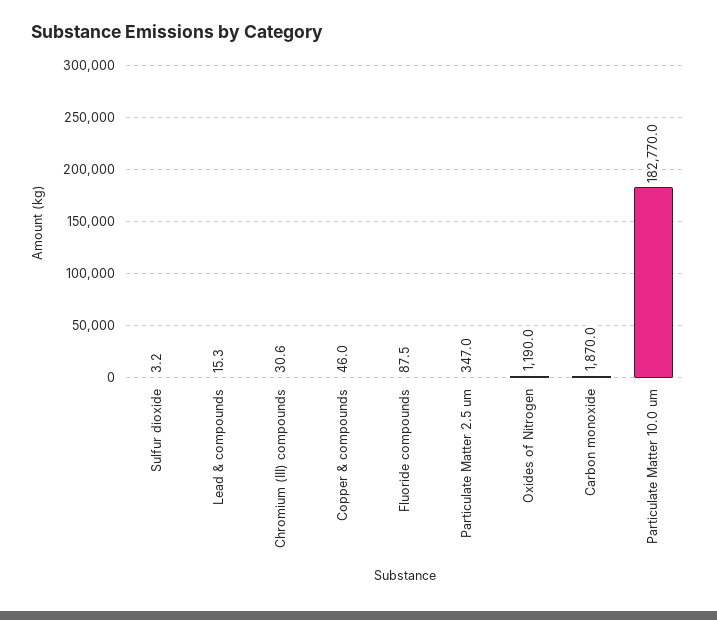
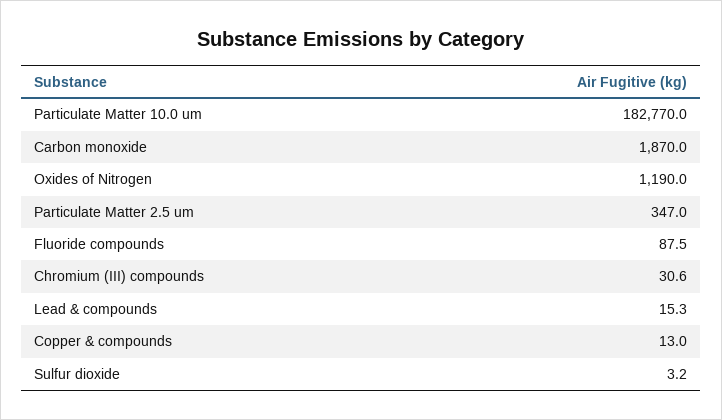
  {
    "Sulfur dioxide": 3.2,
    "Lead & compounds": 15.3,
    "Chromium (III) compounds": 30.6,
-   "Copper & compounds": 46,
+   "Copper & compounds": 13,
    "Fluoride compounds": 87.5,
    "Particulate Matter 2.5 um": 347,
    "Oxides of Nitrogen": 1190,
    "Carbon monoxide": 1870,
    "Particulate Matter 10.0 um": 182770
  }

